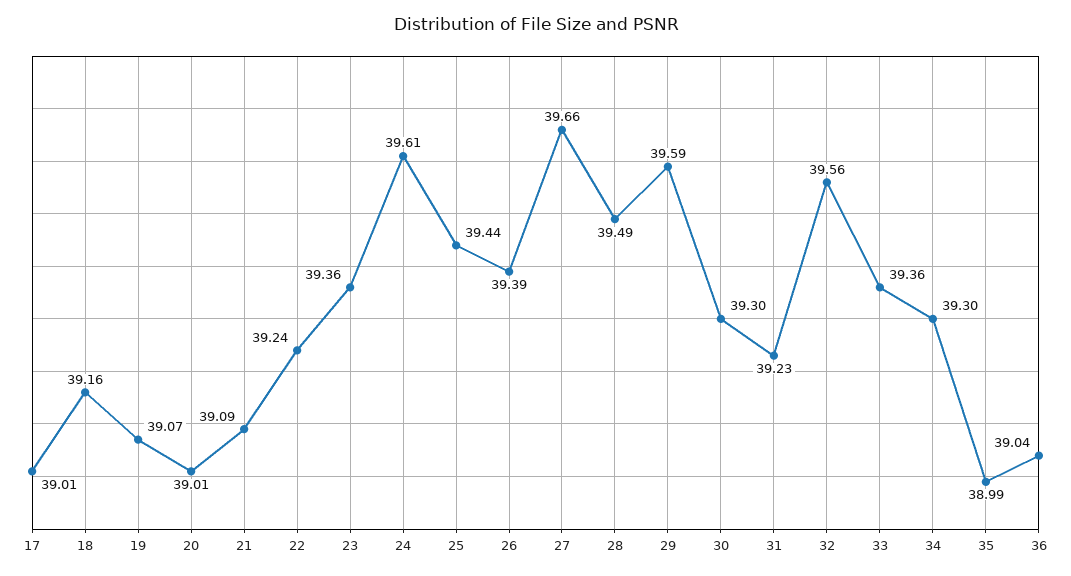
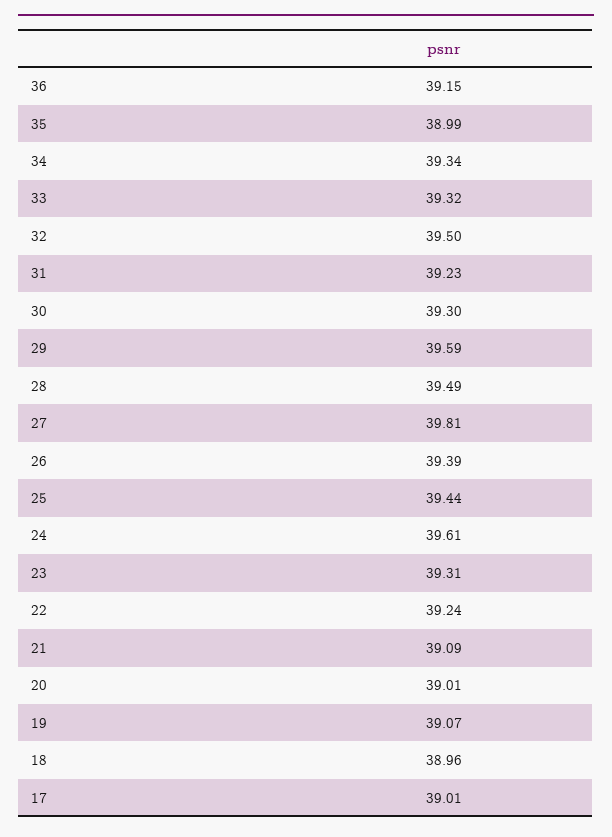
  {
    "17": 39.01,
-   "18": 39.16,
+   "18": 38.96,
    "19": 39.07,
    "20": 39.01,
    "21": 39.09,
    "22": 39.24,
-   "23": 39.36,
+   "23": 39.31,
    "24": 39.61,
    "25": 39.44,
    "26": 39.39,
-   "27": 39.66,
+   "27": 39.81,
    "28": 39.49,
    "29": 39.59,
    "30": 39.3,
    "31": 39.23,
-   "32": 39.56,
+   "32": 39.5,
-   "33": 39.36,
+   "33": 39.32,
-   "34": 39.3,
+   "34": 39.34,
    "35": 38.99,
-   "36": 39.04
+   "36": 39.15
  }

